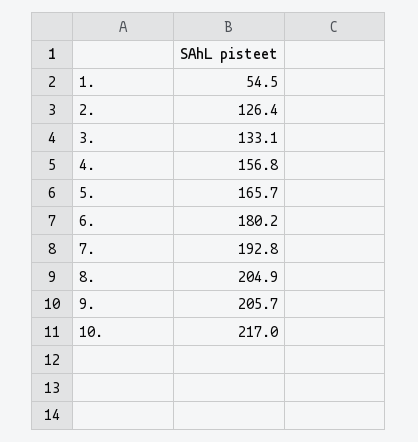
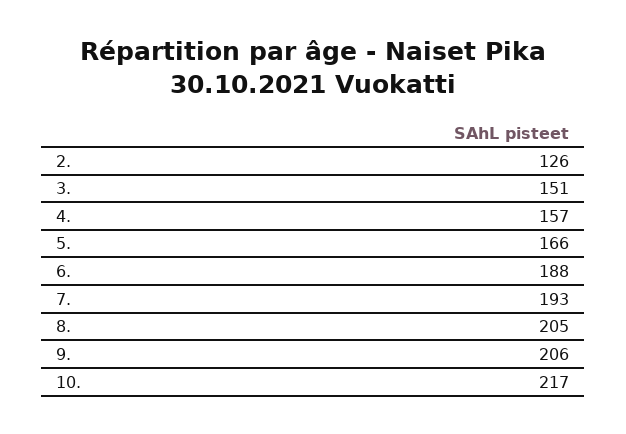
  {
-   "1.": 54.5,
    "2.": 126.4,
-   "3.": 133.1,
+   "3.": 151,
    "4.": 156.8,
    "5.": 165.7,
-   "6.": 180.2,
+   "6.": 188,
    "7.": 192.8,
    "8.": 204.9,
    "9.": 205.7,
    "10.": 217
  }

